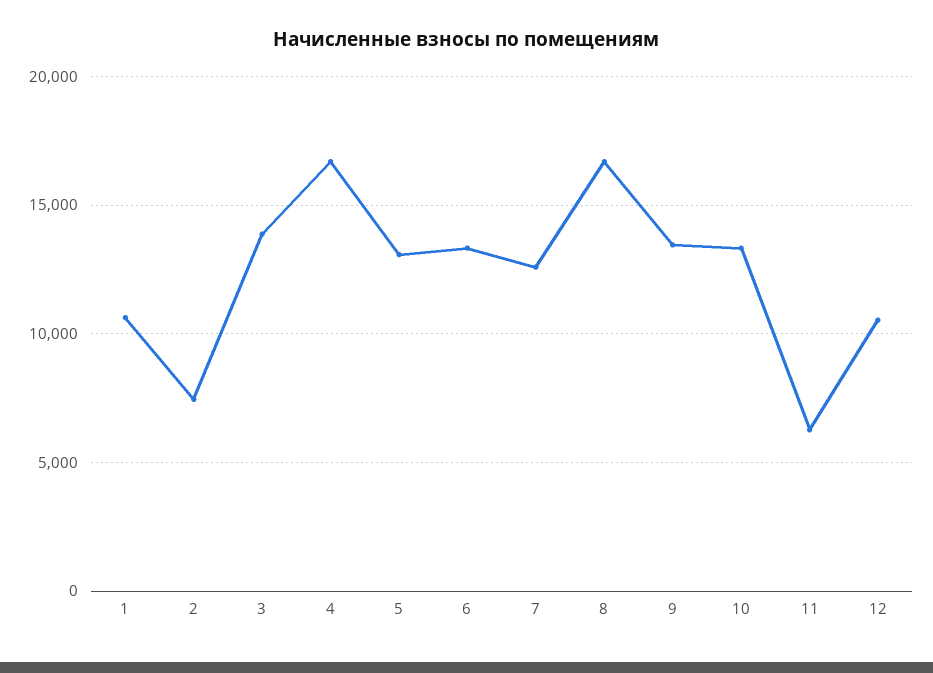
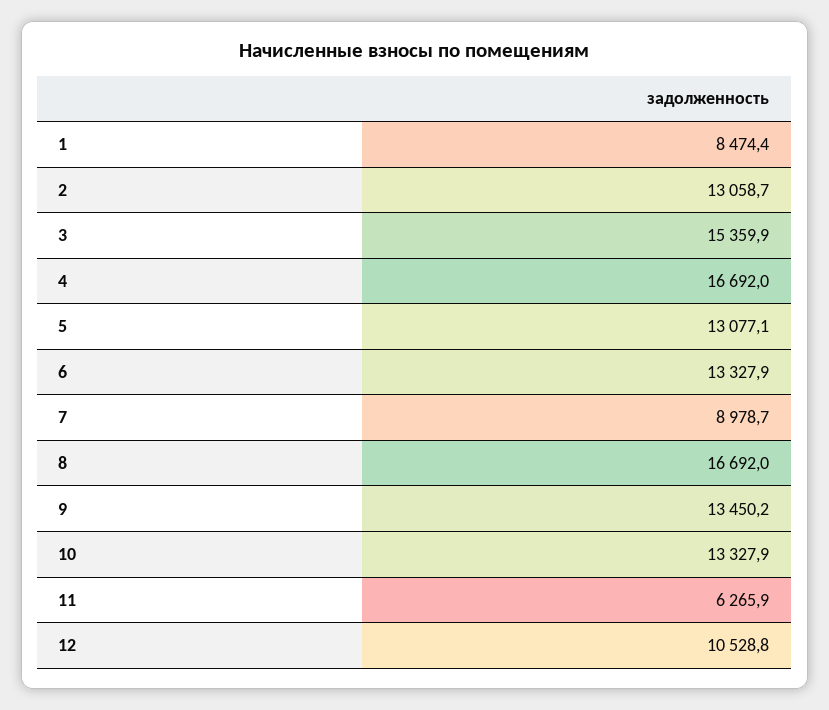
  {
-   "1": 10500,
+   "1": 8474.4,
-   "2": 7500,
+   "2": 13058.7,
-   "3": 14000,
+   "3": 15359.9,
    "4": 16692,
    "5": 13077.1,
    "6": 13327.9,
-   "7": 12500,
+   "7": 8978.7,
    "8": 16692,
    "9": 13450.2,
    "10": 13327.9,
    "11": 6265.9,
    "12": 10528.8
  }

